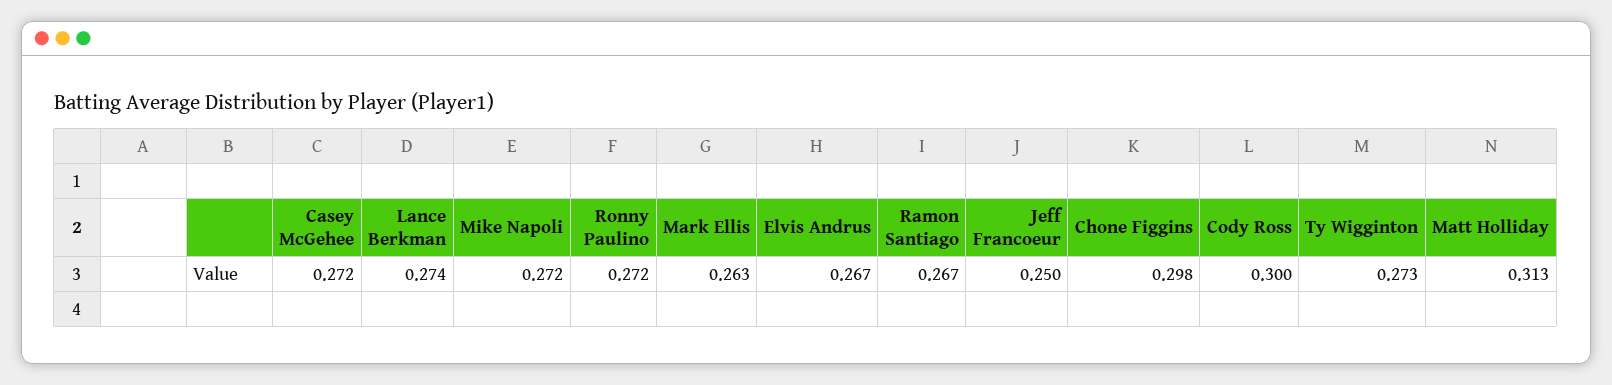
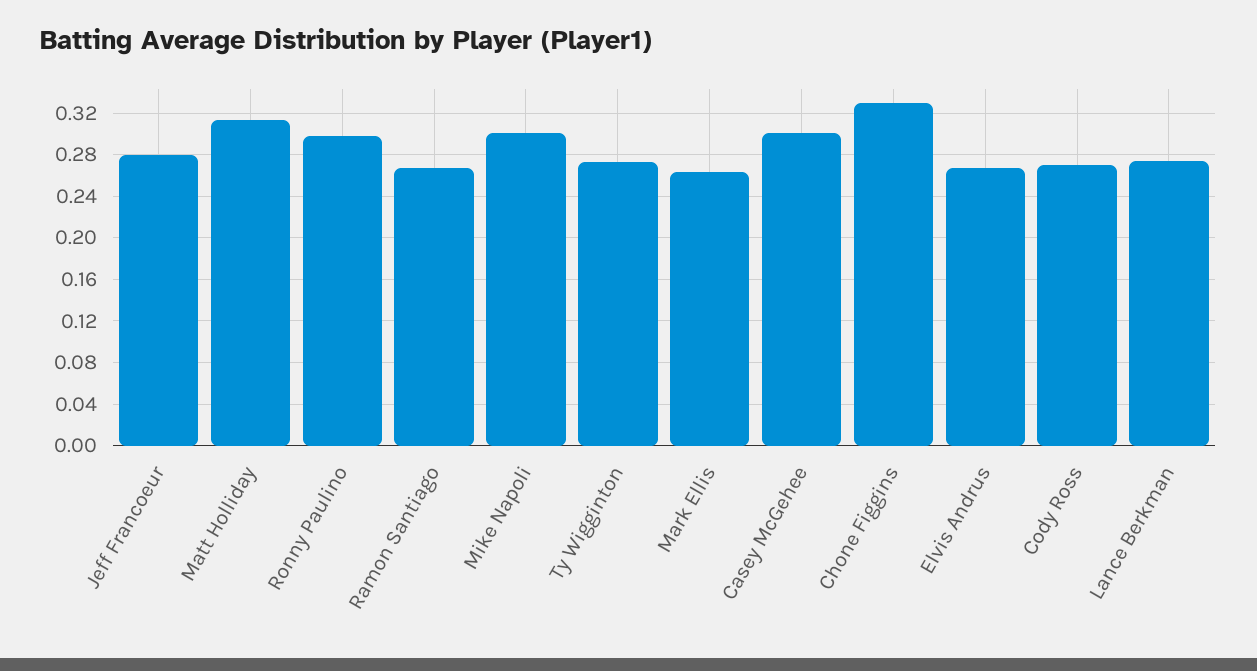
  {
-   "Casey McGehee": 0.272,
+   "Casey McGehee": 0.3,
    "Lance Berkman": 0.274,
-   "Mike Napoli": 0.272,
+   "Mike Napoli": 0.3,
-   "Ronny Paulino": 0.272,
+   "Ronny Paulino": 0.3,
    "Mark Ellis": 0.263,
    "Elvis Andrus": 0.267,
    "Ramon Santiago": 0.267,
-   "Jeff Francoeur": 0.25,
+   "Jeff Francoeur": 0.28,
-   "Chone Figgins": 0.298,
+   "Chone Figgins": 0.33,
-   "Cody Ross": 0.3,
+   "Cody Ross": 0.27,
    "Ty Wigginton": 0.273,
    "Matt Holliday": 0.313
  }

